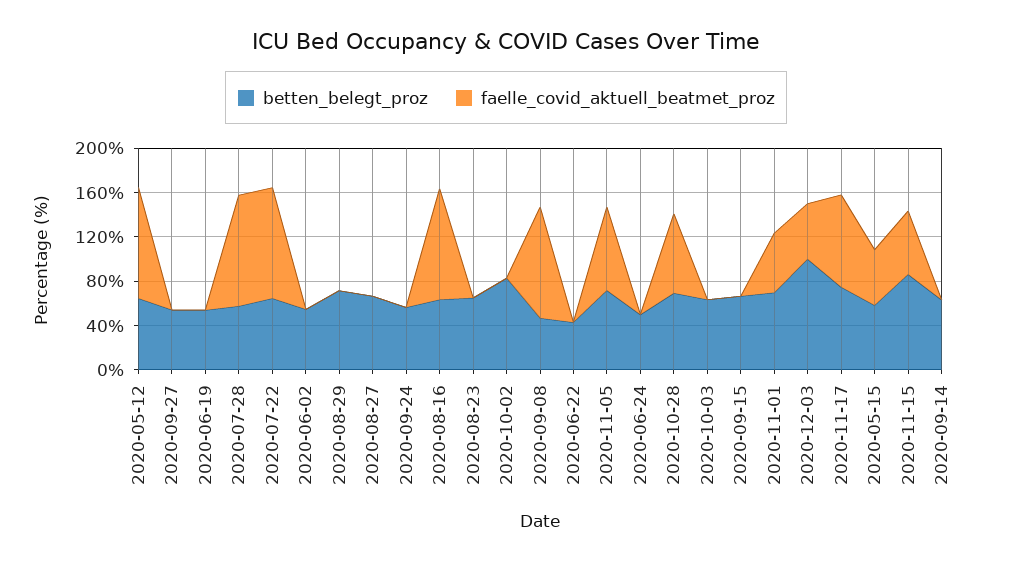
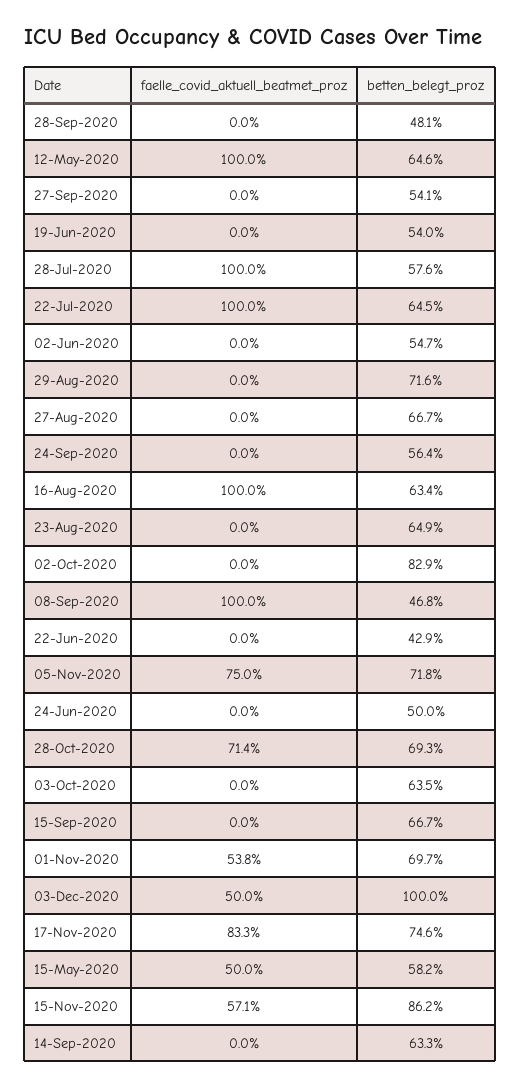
  {
    "betten_belegt_proz": {
      "2020-05-12": 64.6,
      "2020-09-27": 54.1,
      "2020-06-19": 54,
      "2020-07-28": 57.6,
      "2020-07-22": 64.5,
      "2020-06-02": 54.7,
      "2020-08-29": 71.6,
      "2020-08-27": 66.7,
      "2020-09-24": 56.4,
      "2020-08-16": 63.4,
      "2020-08-23": 64.9,
      "2020-10-02": 82.9,
      "2020-09-08": 46.8,
      "2020-06-22": 42.9,
      "2020-11-05": 71.8,
      "2020-06-24": 50,
      "2020-10-28": 69.3,
      "2020-10-03": 63.5,
      "2020-09-15": 66.7,
      "2020-11-01": 69.7,
      "2020-12-03": 100,
      "2020-11-17": 74.6,
      "2020-05-15": 58.2,
      "2020-11-15": 86.2,
-     "2020-09-14": 63.3
+     "2020-09-14": 63.3,
+     "28-Sep-2020": 48.1
    },
    "faelle_covid_aktuell_beatmet_proz": {
      "2020-05-12": 100,
      "2020-09-27": 0,
      "2020-06-19": 0,
      "2020-07-28": 100,
      "2020-07-22": 100,
      "2020-06-02": 0,
      "2020-08-29": 0,
      "2020-08-27": 0,
      "2020-09-24": 0,
      "2020-08-16": 100,
      "2020-08-23": 0,
      "2020-10-02": 0,
      "2020-09-08": 100,
      "2020-06-22": 0,
      "2020-11-05": 75,
      "2020-06-24": 0,
      "2020-10-28": 71.4,
      "2020-10-03": 0,
      "2020-09-15": 0,
      "2020-11-01": 53.8,
      "2020-12-03": 50,
      "2020-11-17": 83.3,
      "2020-05-15": 50,
      "2020-11-15": 57.1,
-     "2020-09-14": 0
+     "2020-09-14": 0,
+     "28-Sep-2020": 0
    }
  }

